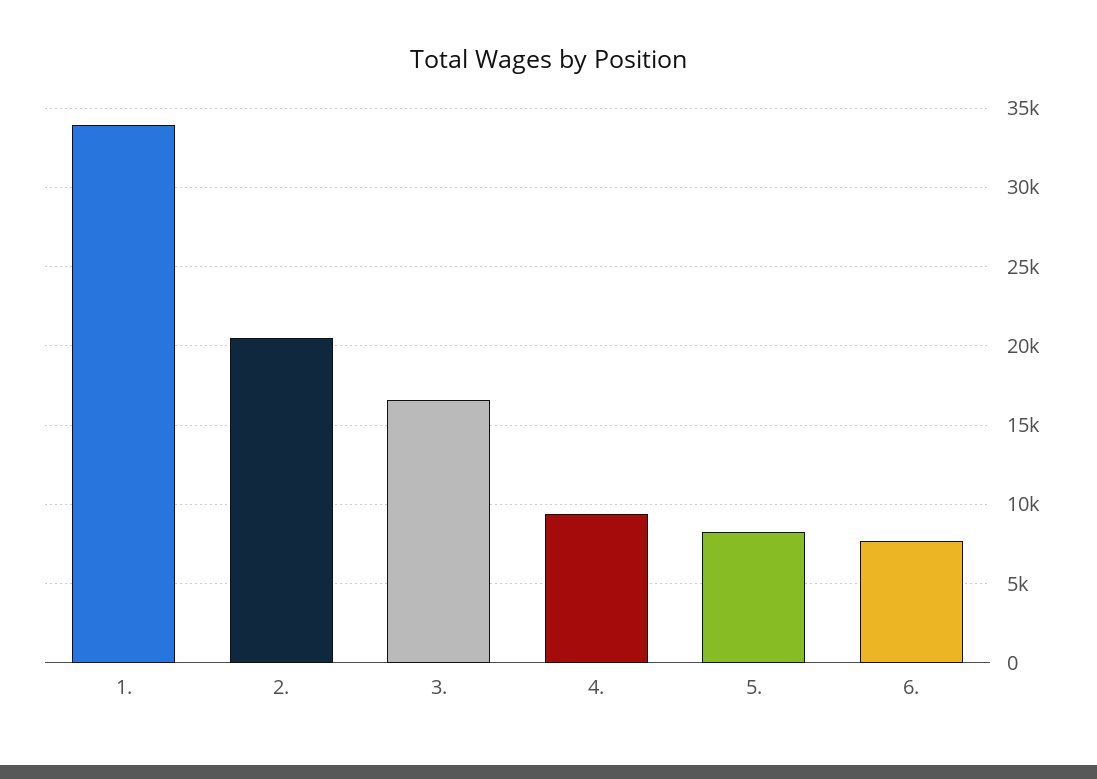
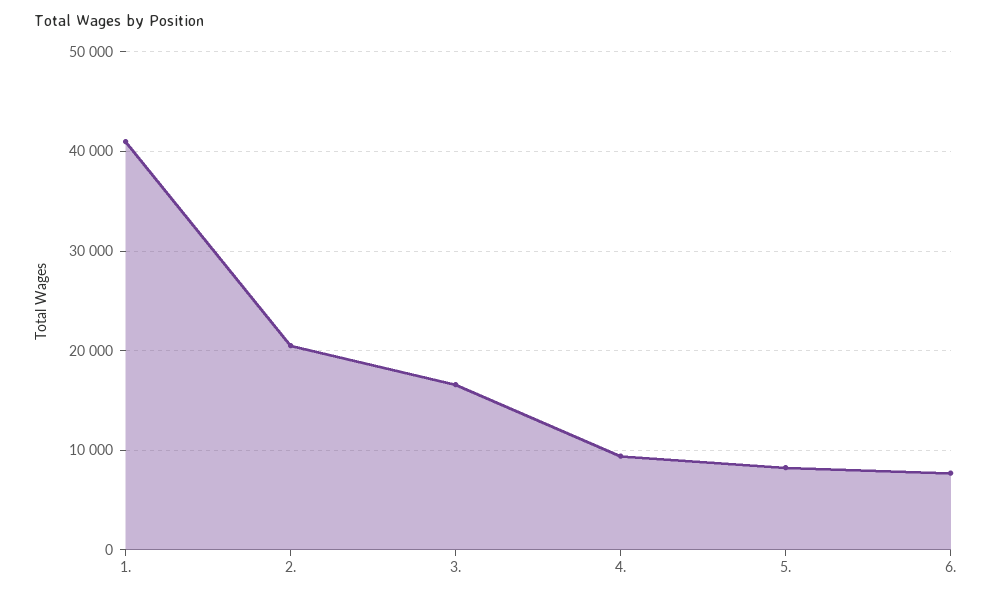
  {
-   "1.": 34000,
+   "1.": 41000,
    "2.": 20500,
    "3.": 16500,
    "4.": 9500,
    "5.": 8500,
    "6.": 7500
  }

